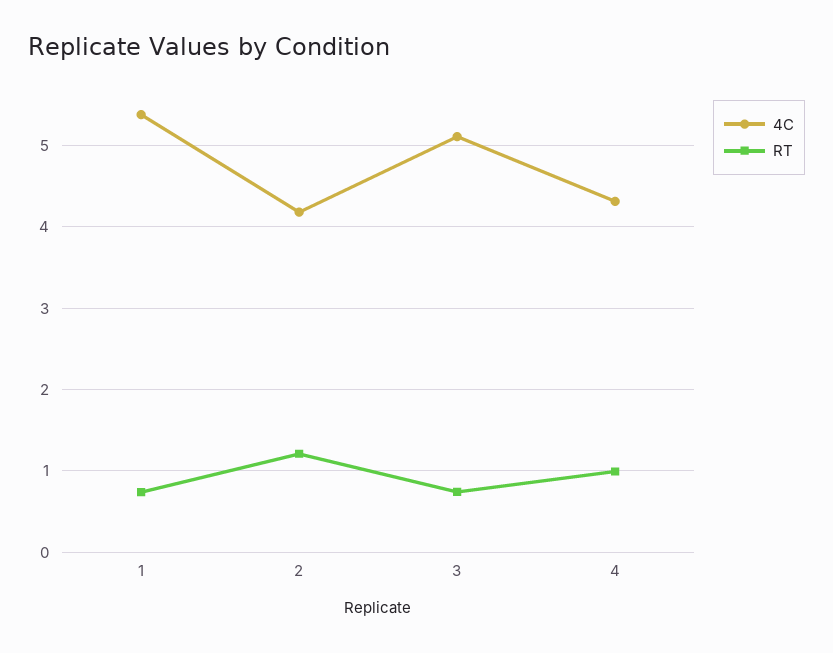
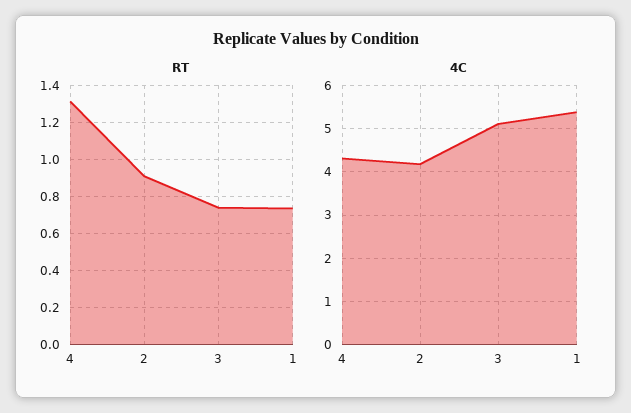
  {
    "4C": {
      "1": 5.4,
      "2": 4.2,
      "3": 5.1,
      "4": 4.3
    },
    "RT": {
      "1": 0.75,
-     "2": 1.2,
+     "2": 0.9,
      "3": 0.75,
-     "4": 1
+     "4": 1.3
    }
  }

